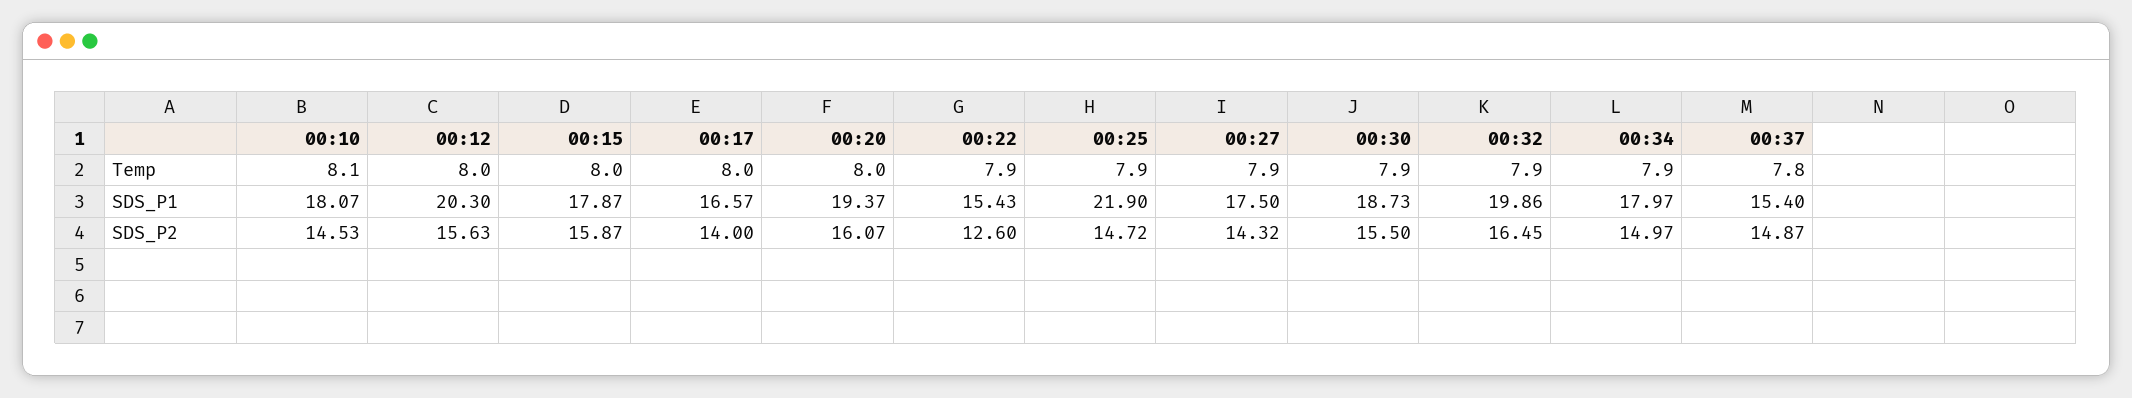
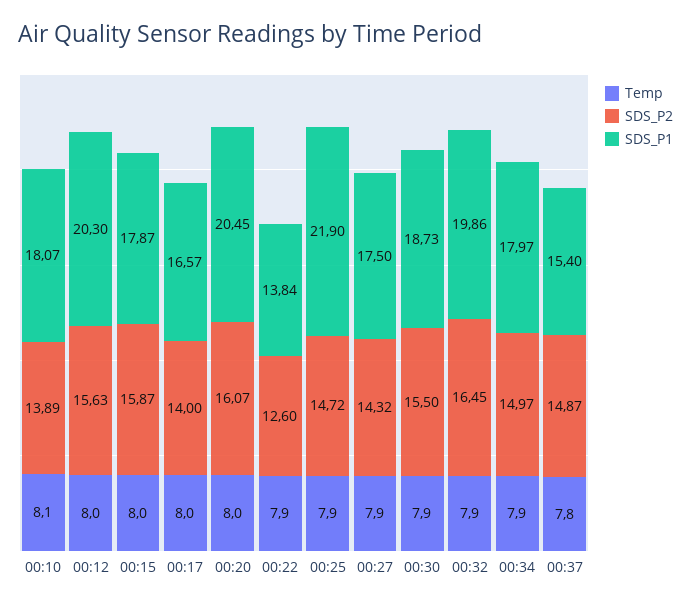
  {
    "Temp": {
      "00:10": 8.1,
      "00:12": 8,
      "00:15": 8,
      "00:17": 8,
      "00:20": 8,
      "00:22": 7.9,
      "00:25": 7.9,
      "00:27": 7.9,
      "00:30": 7.9,
      "00:32": 7.9,
      "00:34": 7.9,
      "00:37": 7.8
    },
    "SDS_P1": {
      "00:10": 18.07,
      "00:12": 20.3,
      "00:15": 17.87,
      "00:17": 16.57,
-     "00:20": 19.37,
+     "00:20": 20.45,
-     "00:22": 15.43,
+     "00:22": 13.84,
      "00:25": 21.9,
      "00:27": 17.5,
      "00:30": 18.73,
      "00:32": 19.86,
      "00:34": 17.97,
      "00:37": 15.4
    },
    "SDS_P2": {
-     "00:10": 14.53,
+     "00:10": 13.89,
      "00:12": 15.63,
      "00:15": 15.87,
      "00:17": 14,
      "00:20": 16.07,
      "00:22": 12.6,
      "00:25": 14.72,
      "00:27": 14.32,
      "00:30": 15.5,
      "00:32": 16.45,
      "00:34": 14.97,
      "00:37": 14.87
    }
  }

